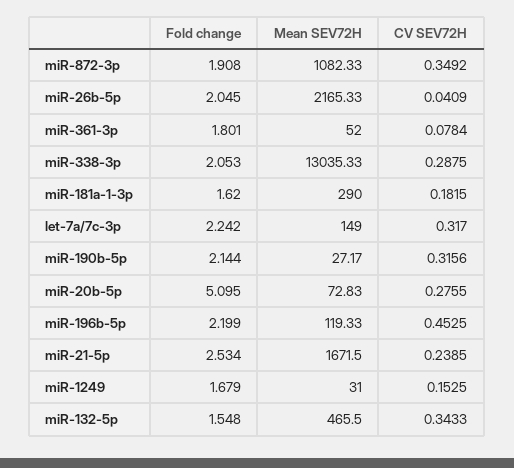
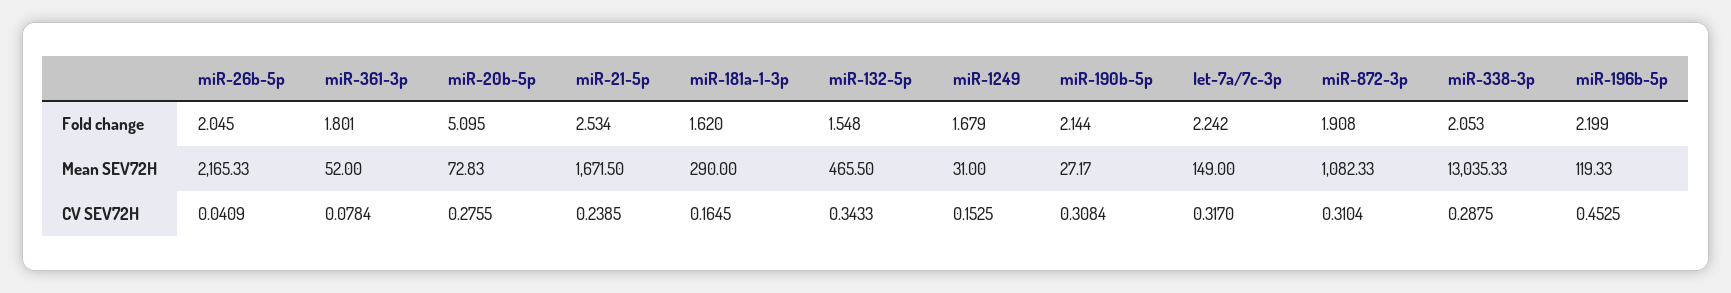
  {
    "Fold change": {
      "miR-872-3p": 1.908,
      "miR-26b-5p": 2.045,
      "miR-361-3p": 1.801,
      "miR-338-3p": 2.053,
      "miR-181a-1-3p": 1.62,
      "let-7a/7c-3p": 2.242,
      "miR-190b-5p": 2.144,
      "miR-20b-5p": 5.095,
      "miR-196b-5p": 2.199,
      "miR-21-5p": 2.534,
      "miR-1249": 1.679,
      "miR-132-5p": 1.548
    },
    "Mean SEV72H": {
      "miR-872-3p": 1082.33,
      "miR-26b-5p": 2165.33,
      "miR-361-3p": 52,
      "miR-338-3p": 13035.33,
      "miR-181a-1-3p": 290,
      "let-7a/7c-3p": 149,
      "miR-190b-5p": 27.17,
      "miR-20b-5p": 72.83,
      "miR-196b-5p": 119.33,
      "miR-21-5p": 1671.5,
      "miR-1249": 31,
      "miR-132-5p": 465.5
    },
    "CV SEV72H": {
-     "miR-872-3p": 0.3492,
+     "miR-872-3p": 0.3104,
      "miR-26b-5p": 0.0409,
      "miR-361-3p": 0.0784,
      "miR-338-3p": 0.2875,
-     "miR-181a-1-3p": 0.1815,
+     "miR-181a-1-3p": 0.1645,
      "let-7a/7c-3p": 0.317,
-     "miR-190b-5p": 0.3156,
+     "miR-190b-5p": 0.3084,
      "miR-20b-5p": 0.2755,
      "miR-196b-5p": 0.4525,
      "miR-21-5p": 0.2385,
      "miR-1249": 0.1525,
      "miR-132-5p": 0.3433
    }
  }

